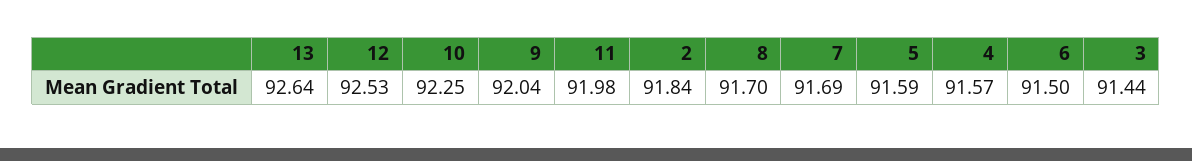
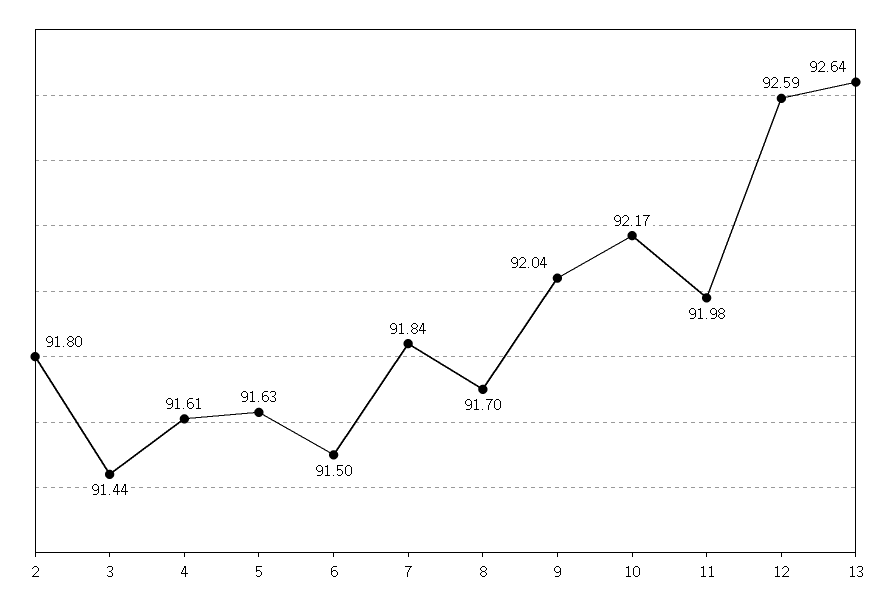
  {
    "13": 92.64,
-   "12": 92.53,
+   "12": 92.59,
-   "10": 92.25,
+   "10": 92.17,
    "9": 92.04,
    "11": 91.98,
-   "2": 91.84,
+   "2": 91.8,
    "8": 91.7,
-   "7": 91.69,
+   "7": 91.84,
-   "5": 91.59,
+   "5": 91.63,
-   "4": 91.57,
+   "4": 91.61,
    "6": 91.5,
    "3": 91.44
  }

